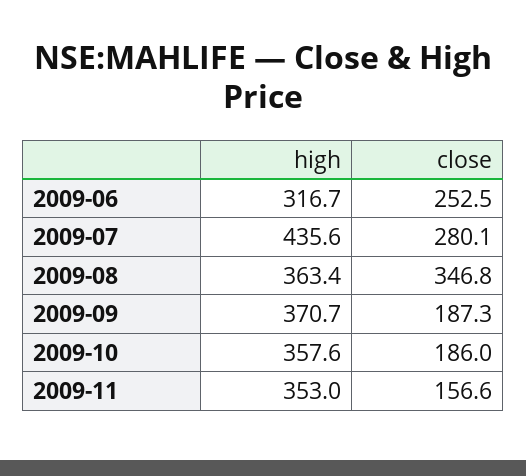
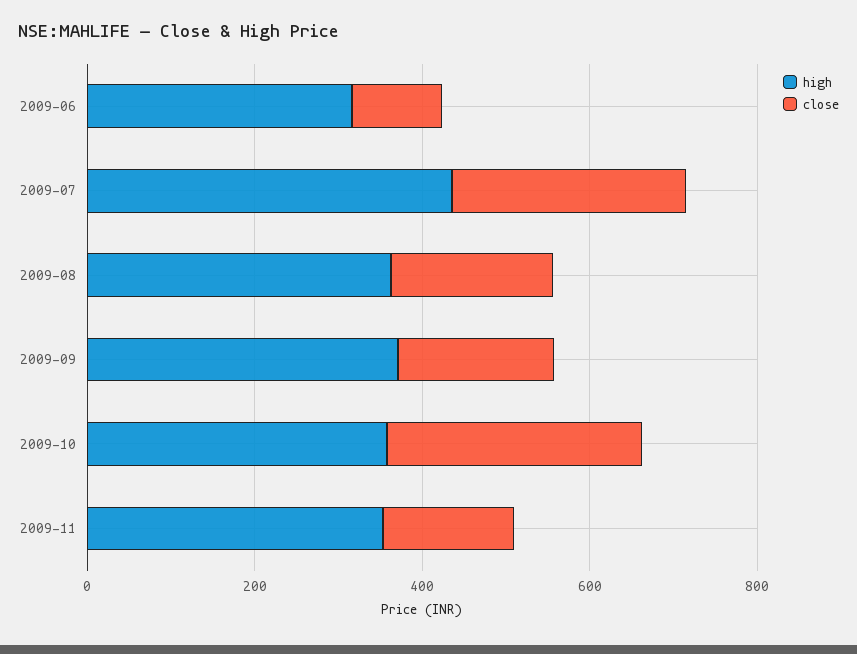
  {
    "high": {
      "2009-06": 316.7,
      "2009-07": 435.6,
      "2009-08": 363.4,
      "2009-09": 370.7,
      "2009-10": 357.6,
      "2009-11": 353
    },
    "close": {
-     "2009-06": 252.5,
+     "2009-06": 100,
      "2009-07": 280.1,
-     "2009-08": 346.8,
+     "2009-08": 200,
      "2009-09": 187.3,
-     "2009-10": 186,
+     "2009-10": 300,
      "2009-11": 156.6
    }
  }

